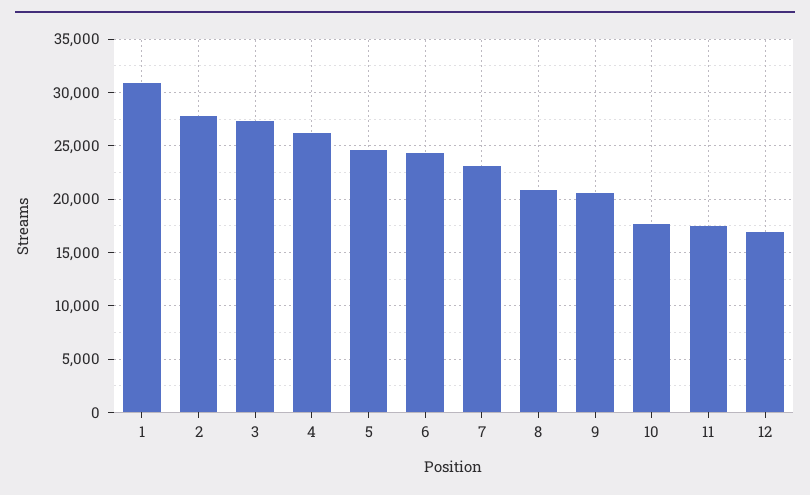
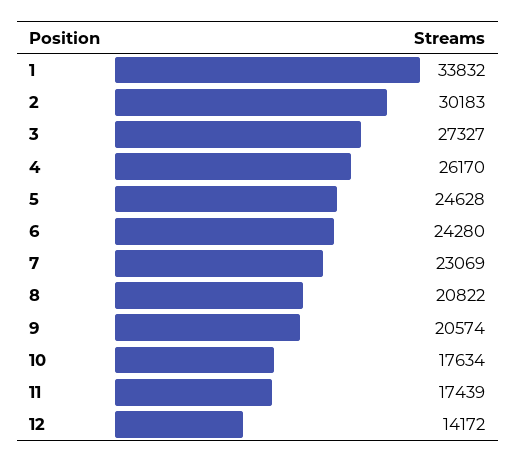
  {
-   "1": 31000,
+   "1": 33832,
-   "2": 28000,
+   "2": 30183,
    "3": 27327,
    "4": 26170,
    "5": 24628,
    "6": 24280,
    "7": 23069,
    "8": 20822,
    "9": 20574,
    "10": 17634,
    "11": 17439,
-   "12": 17000
+   "12": 14172
  }

